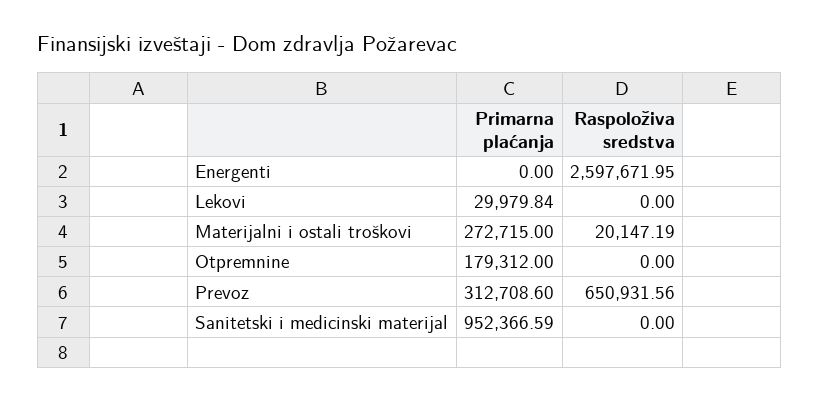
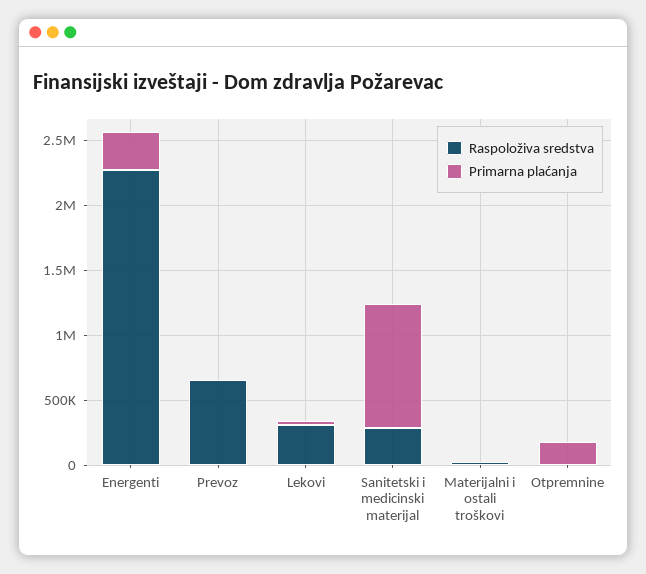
  {
    "Primarna plaćanja": {
-     "Energenti": 0,
+     "Energenti": 300000,
      "Lekovi": 29979.84,
-     "Materijalni i ostali troškovi": 272715,
+     "Materijalni i ostali troškovi": 0,
      "Otpremnine": 179312,
-     "Prevoz": 312708.6,
+     "Prevoz": 0,
      "Sanitetski i medicinski materijal": 952366.59
    },
    "Raspoloživa sredstva": {
-     "Energenti": 2597671.95,
+     "Energenti": 2300000,
-     "Lekovi": 0,
+     "Lekovi": 300000,
      "Materijalni i ostali troškovi": 20147.19,
      "Otpremnine": 0,
      "Prevoz": 650931.56,
-     "Sanitetski i medicinski materijal": 0
+     "Sanitetski i medicinski materijal": 300000
    }
  }

